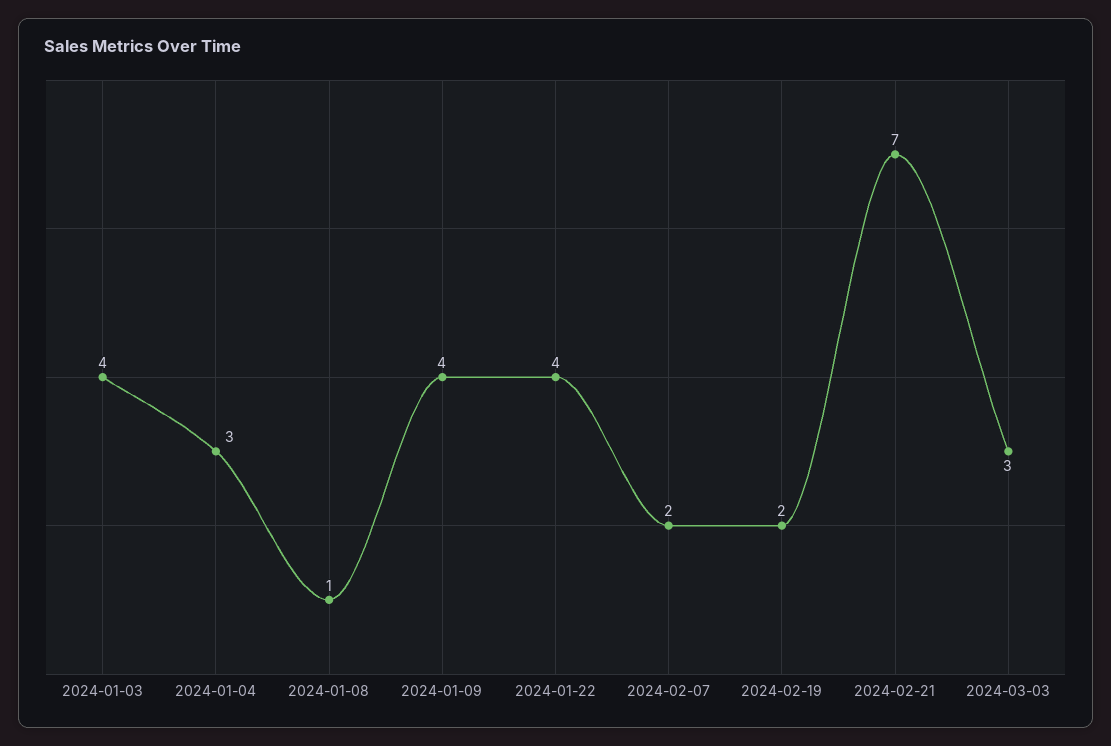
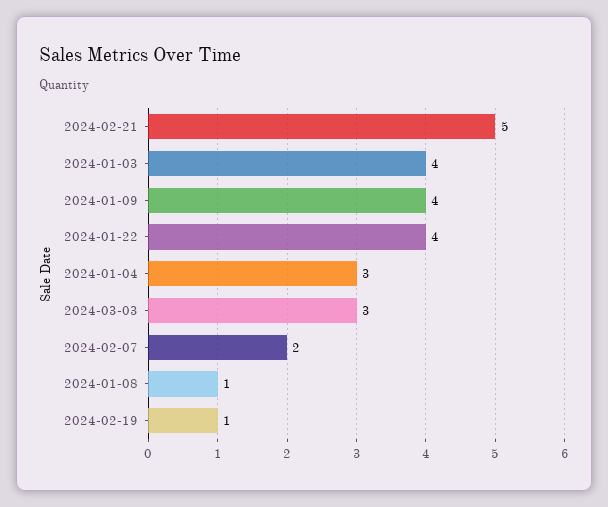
  {
    "2024-01-03": 4,
    "2024-01-04": 3,
    "2024-01-08": 1,
    "2024-01-09": 4,
    "2024-01-22": 4,
    "2024-02-07": 2,
-   "2024-02-19": 2,
+   "2024-02-19": 1,
-   "2024-02-21": 7,
+   "2024-02-21": 5,
    "2024-03-03": 3
  }

